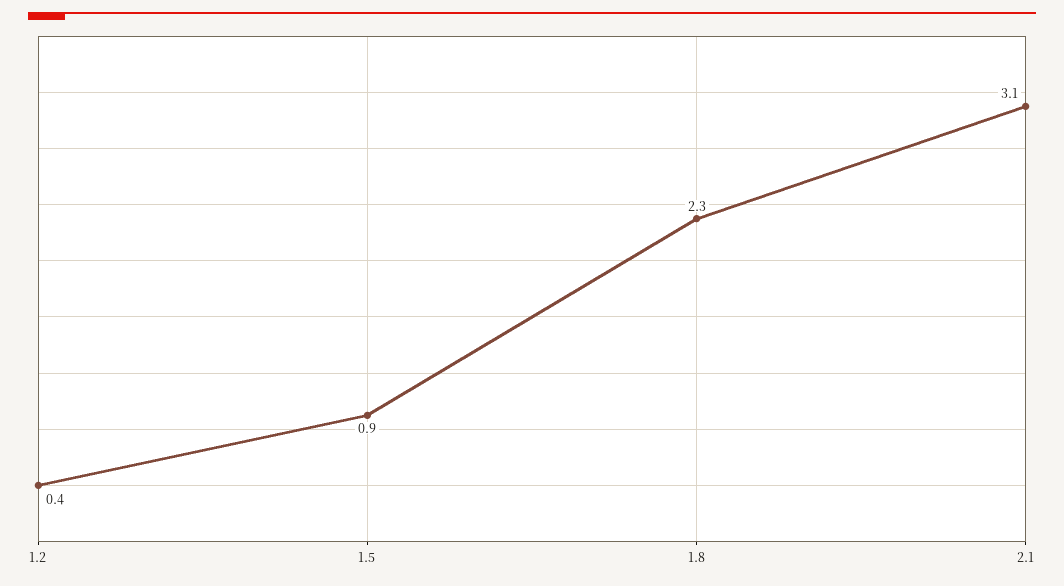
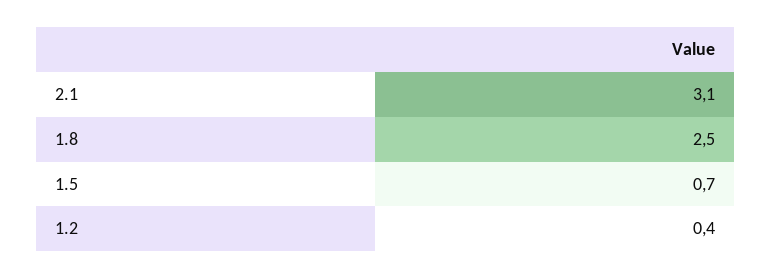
  {
    "1.2": 0.4,
-   "1.5": 0.9,
+   "1.5": 0.7,
-   "1.8": 2.3,
+   "1.8": 2.5,
    "2.1": 3.1
  }

